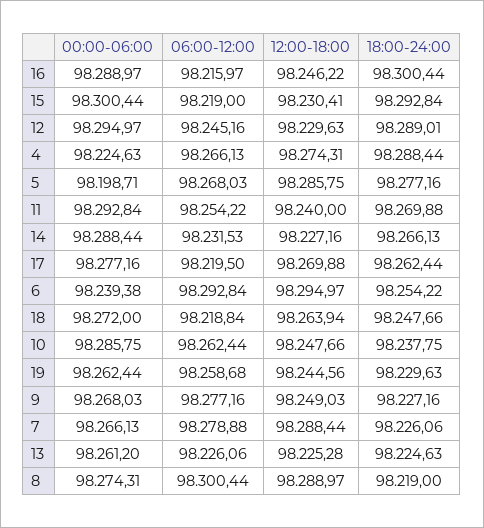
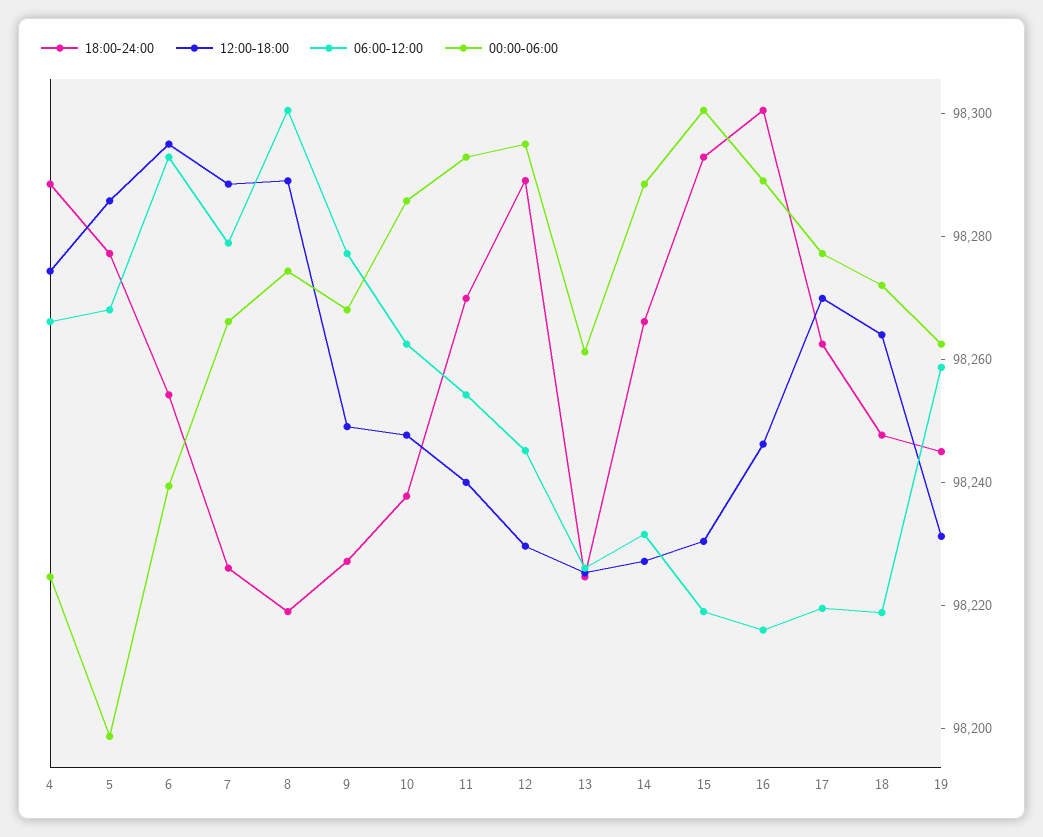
  {
    "00:00-06:00": {
      "16": 98288.97,
      "15": 98300.44,
      "12": 98294.97,
      "4": 98224.63,
      "5": 98198.71,
      "11": 98292.84,
      "14": 98288.44,
      "17": 98277.16,
      "6": 98239.38,
      "18": 98272,
      "10": 98285.75,
      "19": 98262.44,
      "9": 98268.03,
      "7": 98266.13,
      "13": 98261.2,
      "8": 98274.31
    },
    "06:00-12:00": {
      "16": 98215.97,
      "15": 98219,
      "12": 98245.16,
      "4": 98266.13,
      "5": 98268.03,
      "11": 98254.22,
      "14": 98231.53,
      "17": 98219.5,
      "6": 98292.84,
      "18": 98218.84,
      "10": 98262.44,
      "19": 98258.68,
      "9": 98277.16,
      "7": 98278.88,
      "13": 98226.06,
      "8": 98300.44
    },
    "12:00-18:00": {
      "16": 98246.22,
      "15": 98230.41,
      "12": 98229.63,
      "4": 98274.31,
      "5": 98285.75,
      "11": 98240,
      "14": 98227.16,
      "17": 98269.88,
      "6": 98294.97,
      "18": 98263.94,
      "10": 98247.66,
-     "19": 98244.56,
+     "19": 98230,
      "9": 98249.03,
      "7": 98288.44,
      "13": 98225.28,
      "8": 98288.97
    },
    "18:00-24:00": {
      "16": 98300.44,
      "15": 98292.84,
      "12": 98289.01,
      "4": 98288.44,
      "5": 98277.16,
      "11": 98269.88,
      "14": 98266.13,
      "17": 98262.44,
      "6": 98254.22,
      "18": 98247.66,
      "10": 98237.75,
-     "19": 98229.63,
+     "19": 98245,
      "9": 98227.16,
      "7": 98226.06,
      "13": 98224.63,
      "8": 98219
    }
  }

